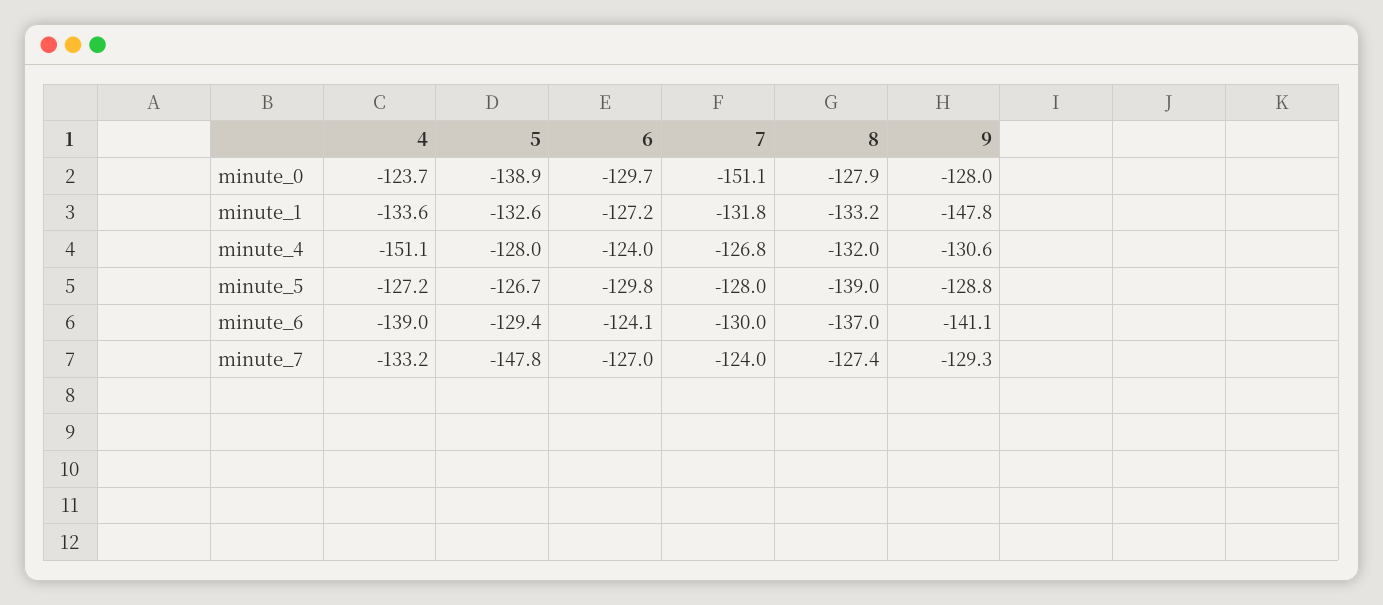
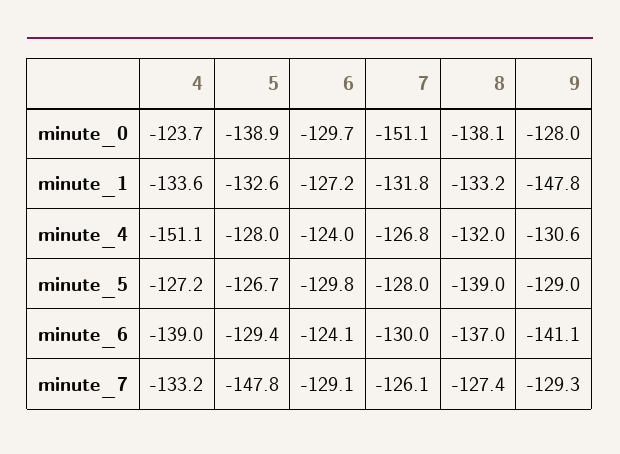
  {
    "4": {
      "minute_0": -123.7,
      "minute_1": -133.6,
      "minute_4": -151.1,
      "minute_5": -127.2,
      "minute_6": -139,
      "minute_7": -133.2
    },
    "5": {
      "minute_0": -138.9,
      "minute_1": -132.6,
      "minute_4": -128,
      "minute_5": -126.7,
      "minute_6": -129.4,
      "minute_7": -147.8
    },
    "6": {
      "minute_0": -129.7,
      "minute_1": -127.2,
      "minute_4": -124,
      "minute_5": -129.8,
      "minute_6": -124.1,
-     "minute_7": -127
+     "minute_7": -129.1
    },
    "7": {
      "minute_0": -151.1,
      "minute_1": -131.8,
      "minute_4": -126.8,
      "minute_5": -128,
      "minute_6": -130,
-     "minute_7": -124
+     "minute_7": -126.1
    },
    "8": {
-     "minute_0": -127.9,
+     "minute_0": -138.1,
      "minute_1": -133.2,
      "minute_4": -132,
      "minute_5": -139,
      "minute_6": -137,
      "minute_7": -127.4
    },
    "9": {
      "minute_0": -128,
      "minute_1": -147.8,
      "minute_4": -130.6,
-     "minute_5": -128.8,
+     "minute_5": -129,
      "minute_6": -141.1,
      "minute_7": -129.3
    }
  }

